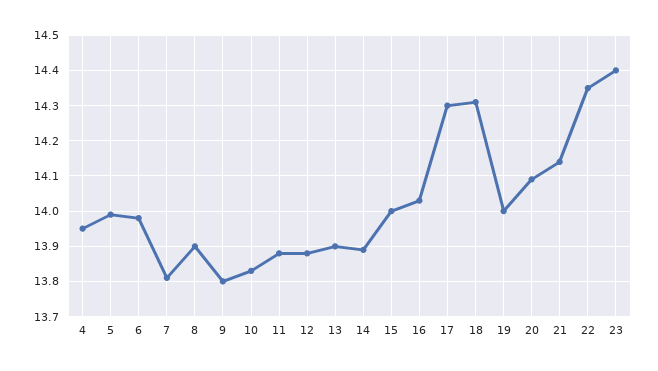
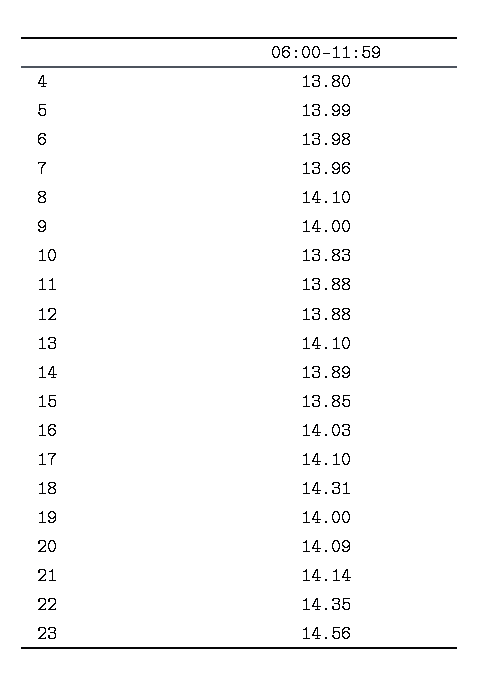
  {
-   "4": 13.95,
+   "4": 13.8,
    "5": 13.99,
    "6": 13.98,
-   "7": 13.8,
+   "7": 13.96,
-   "8": 13.9,
+   "8": 14.1,
-   "9": 13.8,
+   "9": 14,
    "10": 13.83,
    "11": 13.88,
    "12": 13.88,
-   "13": 13.9,
+   "13": 14.1,
    "14": 13.89,
-   "15": 14,
+   "15": 13.85,
    "16": 14.03,
-   "17": 14.3,
+   "17": 14.1,
    "18": 14.31,
    "19": 14,
    "20": 14.09,
    "21": 14.14,
    "22": 14.35,
-   "23": 14.4
+   "23": 14.56
  }

